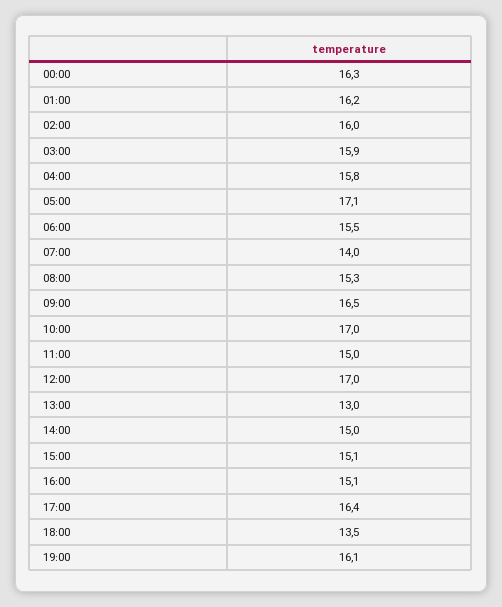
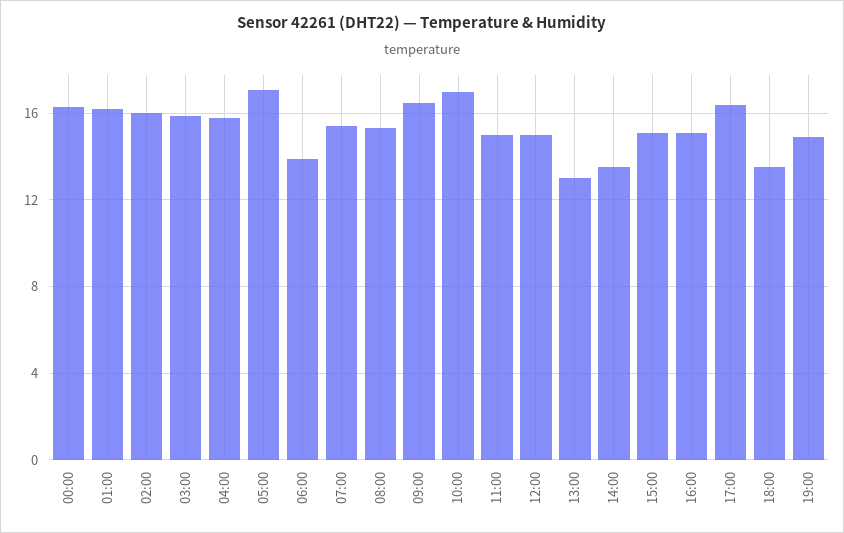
  {
    "00:00": 16.3,
    "01:00": 16.2,
    "02:00": 16,
    "03:00": 15.9,
    "04:00": 15.8,
    "05:00": 17.1,
-   "06:00": 15.5,
+   "06:00": 14,
-   "07:00": 14,
+   "07:00": 15.5,
    "08:00": 15.3,
    "09:00": 16.5,
    "10:00": 17,
    "11:00": 15,
-   "12:00": 17,
+   "12:00": 15,
    "13:00": 13,
-   "14:00": 15,
+   "14:00": 13.5,
    "15:00": 15.1,
    "16:00": 15.1,
    "17:00": 16.4,
    "18:00": 13.5,
-   "19:00": 16.1
+   "19:00": 15
  }

